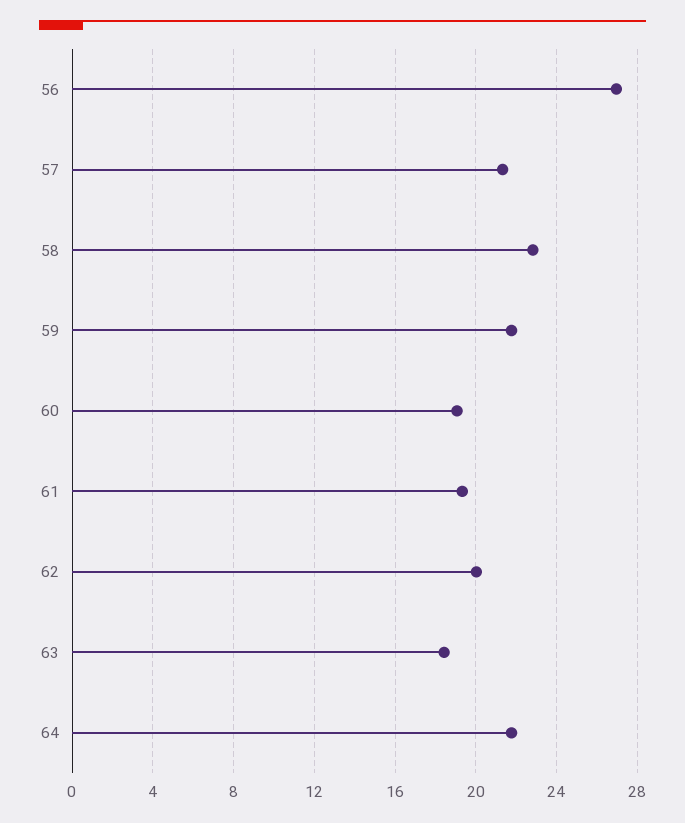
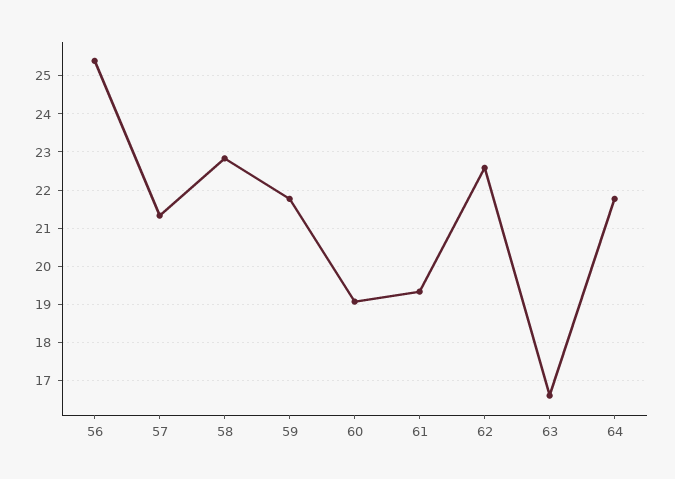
  {
-   "56": 27,
+   "56": 25.4,
    "57": 21.4,
    "58": 22.8,
    "59": 21.8,
    "60": 19,
    "61": 19.4,
-   "62": 20,
+   "62": 22.6,
-   "63": 18.5,
+   "63": 16.6,
    "64": 21.8
  }

